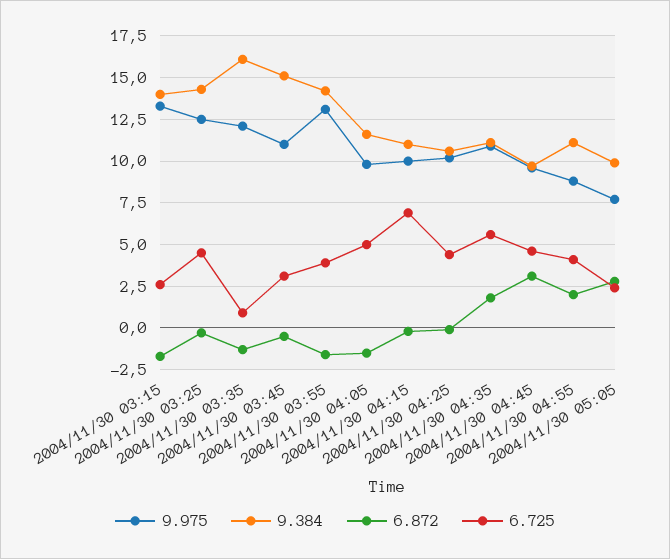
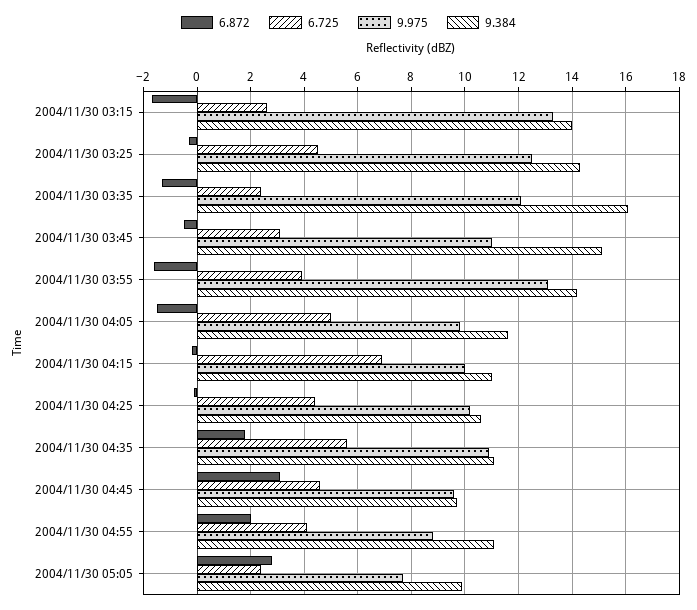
  {
    "9.975": {
      "2004/11/30 03:15": 13.5,
      "2004/11/30 03:25": 12.5,
      "2004/11/30 03:35": 12,
      "2004/11/30 03:45": 11,
      "2004/11/30 03:55": 13,
      "2004/11/30 04:05": 10,
      "2004/11/30 04:15": 10,
      "2004/11/30 04:25": 10,
      "2004/11/30 04:35": 11,
      "2004/11/30 04:45": 9.5,
      "2004/11/30 04:55": 9,
      "2004/11/30 05:05": 7.5
    },
    "9.384": {
      "2004/11/30 03:15": 14,
      "2004/11/30 03:25": 14.5,
      "2004/11/30 03:35": 16,
      "2004/11/30 03:45": 15,
      "2004/11/30 03:55": 14,
      "2004/11/30 04:05": 11.5,
      "2004/11/30 04:15": 11,
      "2004/11/30 04:25": 10.5,
      "2004/11/30 04:35": 11,
      "2004/11/30 04:45": 9.5,
      "2004/11/30 04:55": 11,
      "2004/11/30 05:05": 10
    },
    "6.872": {
      "2004/11/30 03:15": -1.5,
      "2004/11/30 03:25": -0.5,
      "2004/11/30 03:35": -1.5,
      "2004/11/30 03:45": -0.5,
      "2004/11/30 03:55": -1.5,
      "2004/11/30 04:05": -1.5,
      "2004/11/30 04:15": 0,
      "2004/11/30 04:25": 0,
      "2004/11/30 04:35": 2,
      "2004/11/30 04:45": 3,
      "2004/11/30 04:55": 2,
      "2004/11/30 05:05": 3
    },
    "6.725": {
      "2004/11/30 03:15": 2.5,
      "2004/11/30 03:25": 4.5,
-     "2004/11/30 03:35": 1,
+     "2004/11/30 03:35": 2.5,
      "2004/11/30 03:45": 3,
      "2004/11/30 03:55": 4,
      "2004/11/30 04:05": 5,
      "2004/11/30 04:15": 7,
      "2004/11/30 04:25": 4.5,
      "2004/11/30 04:35": 5.5,
      "2004/11/30 04:45": 4.5,
      "2004/11/30 04:55": 4,
      "2004/11/30 05:05": 2.5
    }
  }

